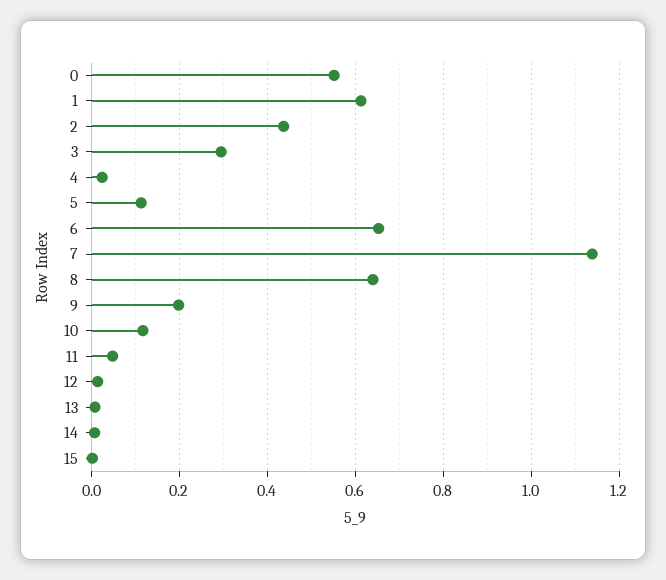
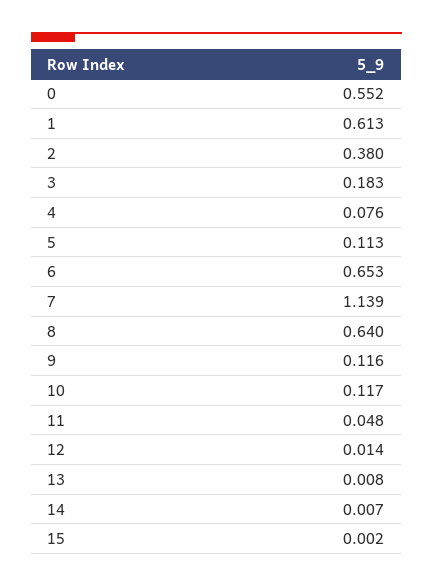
  {
    "0": 0.552,
    "1": 0.613,
-   "2": 0.44,
+   "2": 0.38,
-   "3": 0.3,
+   "3": 0.183,
-   "4": 0.02,
+   "4": 0.076,
    "5": 0.113,
    "6": 0.653,
    "7": 1.139,
    "8": 0.64,
-   "9": 0.2,
+   "9": 0.116,
    "10": 0.117,
    "11": 0.048,
    "12": 0.014,
    "13": 0.008,
    "14": 0.007,
    "15": 0.002
  }

